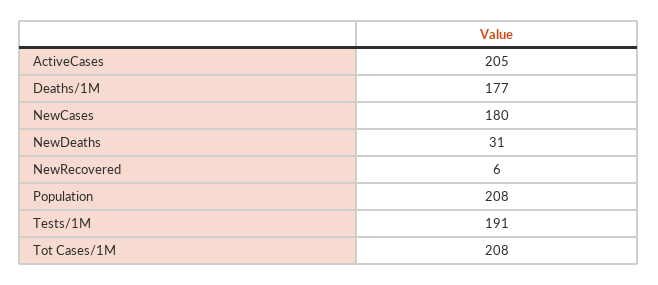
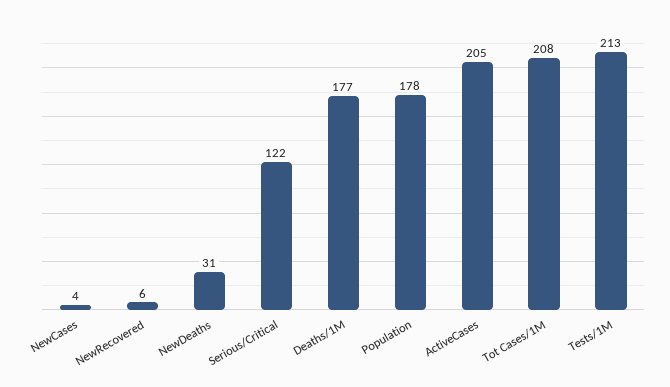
  {
    "ActiveCases": 205,
    "Deaths/1M": 177,
-   "NewCases": 180,
+   "NewCases": 4,
    "NewDeaths": 31,
    "NewRecovered": 6,
-   "Population": 208,
+   "Population": 178,
-   "Tests/1M": 191,
+   "Tests/1M": 213,
-   "Tot Cases/1M": 208
+   "Tot Cases/1M": 208,
+   "Serious/Critical": 122
  }

